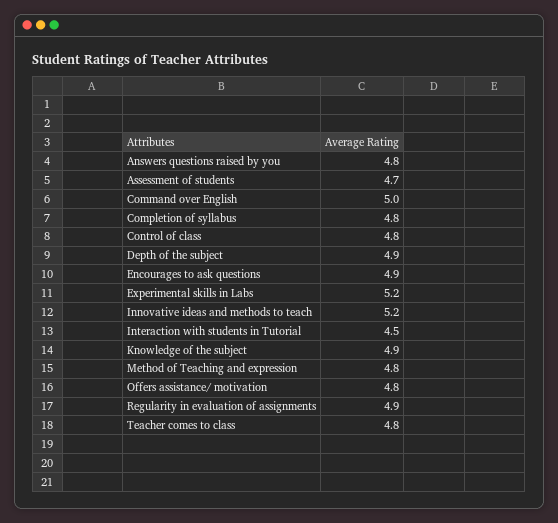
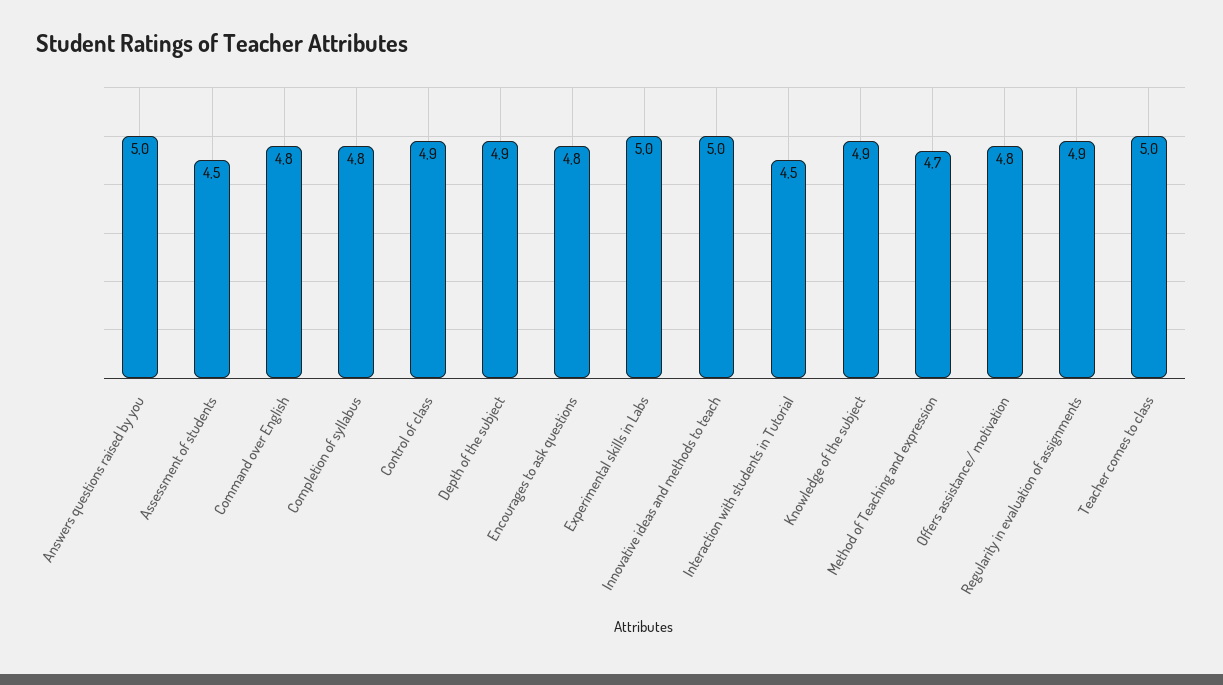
  {
-   "Answers questions raised by you": 4.8,
+   "Answers questions raised by you": 5,
-   "Assessment of students": 4.7,
+   "Assessment of students": 4.5,
-   "Command over English": 5,
+   "Command over English": 4.8,
    "Completion of syllabus": 4.8,
-   "Control of class": 4.8,
+   "Control of class": 4.9,
    "Depth of the subject": 4.9,
-   "Encourages to ask questions": 4.9,
+   "Encourages to ask questions": 4.8,
-   "Experimental skills in Labs": 5.2,
+   "Experimental skills in Labs": 5,
-   "Innovative ideas and methods to teach": 5.2,
+   "Innovative ideas and methods to teach": 5,
    "Interaction with students in Tutorial": 4.5,
    "Knowledge of the subject": 4.9,
-   "Method of Teaching and expression": 4.8,
+   "Method of Teaching and expression": 4.7,
    "Offers assistance/ motivation": 4.8,
    "Regularity in evaluation of assignments": 4.9,
-   "Teacher comes to class": 4.8
+   "Teacher comes to class": 5
  }

